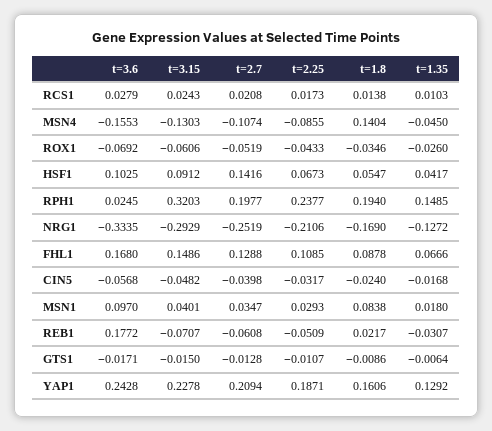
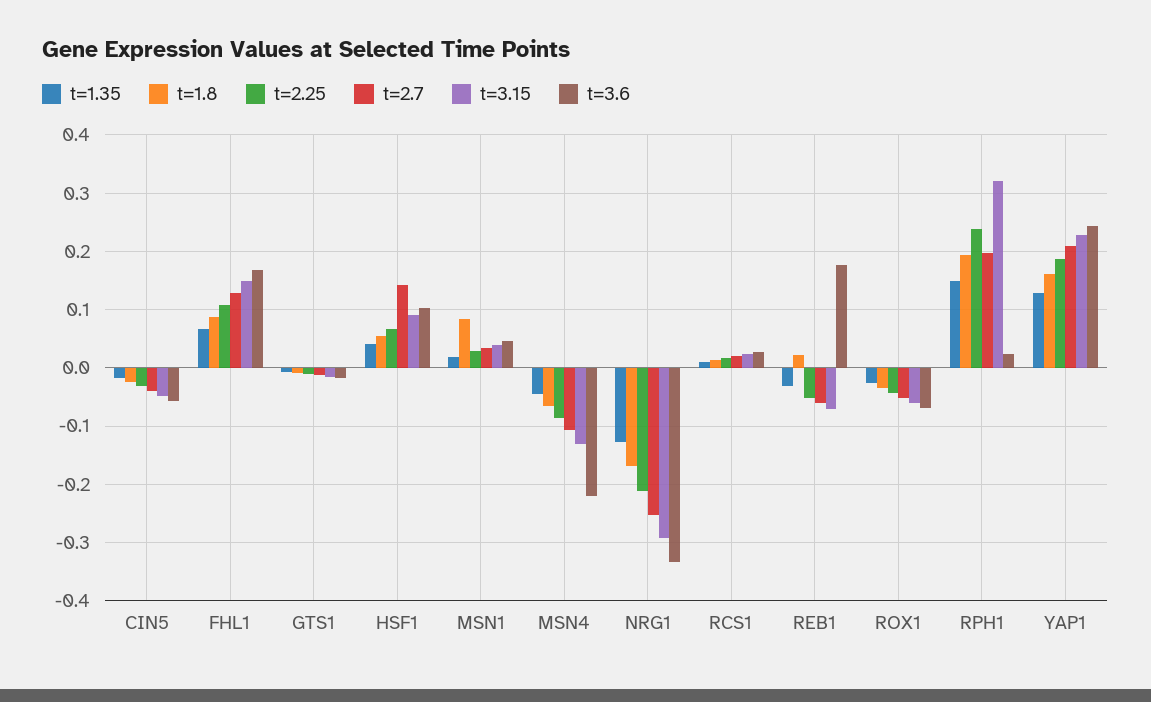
  {
    "t=3.6": {
      "RCS1": 0.0279,
-     "MSN4": -0.1553,
+     "MSN4": -0.22,
      "ROX1": -0.0692,
      "HSF1": 0.1025,
      "RPH1": 0.0245,
      "NRG1": -0.3335,
      "FHL1": 0.168,
      "CIN5": -0.0568,
-     "MSN1": 0.097,
+     "MSN1": 0.04,
      "REB1": 0.1772,
      "GTS1": -0.0171,
      "YAP1": 0.2428
    },
    "t=3.15": {
      "RCS1": 0.0243,
      "MSN4": -0.1303,
      "ROX1": -0.0606,
      "HSF1": 0.0912,
      "RPH1": 0.3203,
      "NRG1": -0.2929,
      "FHL1": 0.1486,
      "CIN5": -0.0482,
      "MSN1": 0.0401,
      "REB1": -0.0707,
      "GTS1": -0.015,
      "YAP1": 0.2278
    },
    "t=2.7": {
      "RCS1": 0.0208,
      "MSN4": -0.1074,
      "ROX1": -0.0519,
      "HSF1": 0.1416,
      "RPH1": 0.1977,
      "NRG1": -0.2519,
      "FHL1": 0.1288,
      "CIN5": -0.0398,
      "MSN1": 0.0347,
      "REB1": -0.0608,
      "GTS1": -0.0128,
      "YAP1": 0.2094
    },
    "t=2.25": {
      "RCS1": 0.0173,
      "MSN4": -0.0855,
      "ROX1": -0.0433,
      "HSF1": 0.0673,
      "RPH1": 0.2377,
      "NRG1": -0.2106,
      "FHL1": 0.1085,
      "CIN5": -0.0317,
      "MSN1": 0.0293,
      "REB1": -0.0509,
      "GTS1": -0.0107,
      "YAP1": 0.1871
    },
    "t=1.8": {
      "RCS1": 0.0138,
-     "MSN4": 0.1404,
+     "MSN4": -0.06,
      "ROX1": -0.0346,
      "HSF1": 0.0547,
      "RPH1": 0.194,
      "NRG1": -0.169,
      "FHL1": 0.0878,
      "CIN5": -0.024,
      "MSN1": 0.0838,
      "REB1": 0.0217,
      "GTS1": -0.0086,
      "YAP1": 0.1606
    },
    "t=1.35": {
      "RCS1": 0.0103,
      "MSN4": -0.045,
      "ROX1": -0.026,
      "HSF1": 0.0417,
      "RPH1": 0.1485,
      "NRG1": -0.1272,
      "FHL1": 0.0666,
      "CIN5": -0.0168,
      "MSN1": 0.018,
      "REB1": -0.0307,
      "GTS1": -0.0064,
      "YAP1": 0.1292
    }
  }

